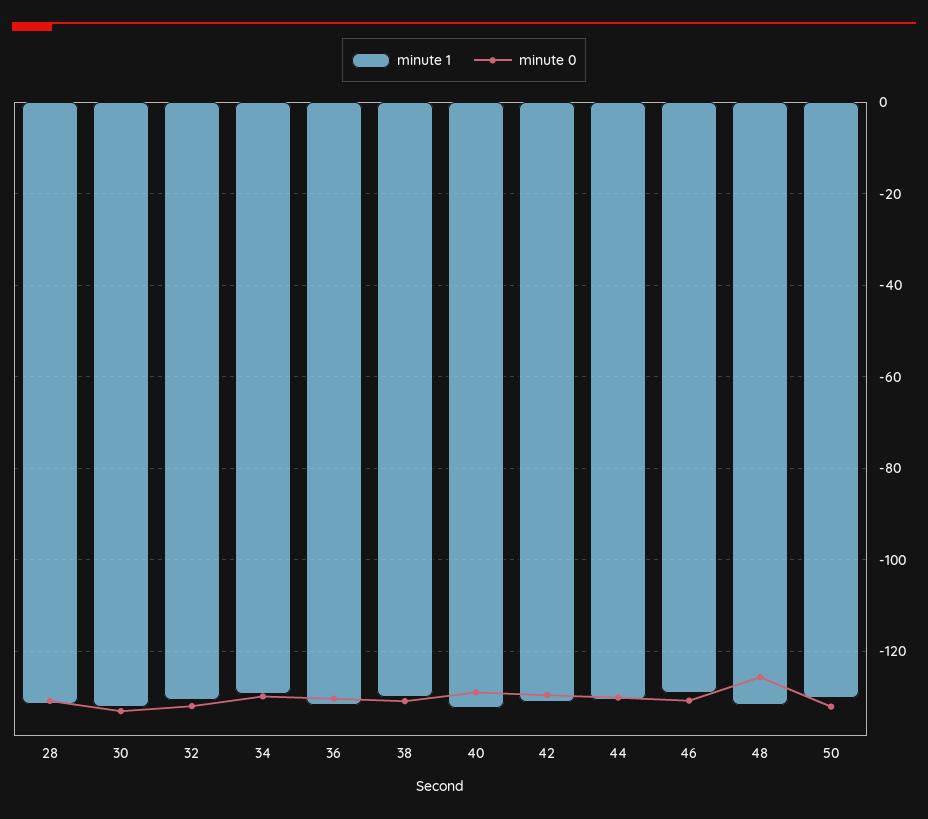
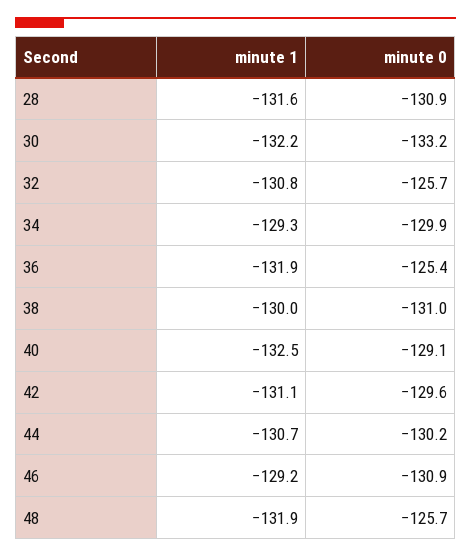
  {
    "minute 1": {
      "28": -131.6,
      "30": -132.2,
      "32": -130.8,
      "34": -129.3,
      "36": -131.9,
      "38": -130,
      "40": -132.5,
      "42": -131.1,
      "44": -130.7,
      "46": -129.2,
-     "48": -131.9,
+     "48": -131.9
-     "50": -130
    },
    "minute 0": {
      "28": -130.9,
      "30": -133.2,
-     "32": -132,
+     "32": -125.7,
      "34": -129.9,
-     "36": -130,
+     "36": -125.4,
      "38": -131,
      "40": -129.1,
      "42": -129.6,
      "44": -130.2,
      "46": -130.9,
-     "48": -125.7,
+     "48": -125.7
-     "50": -132
    }
  }

